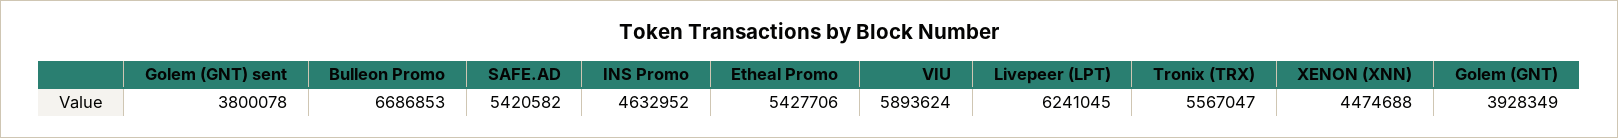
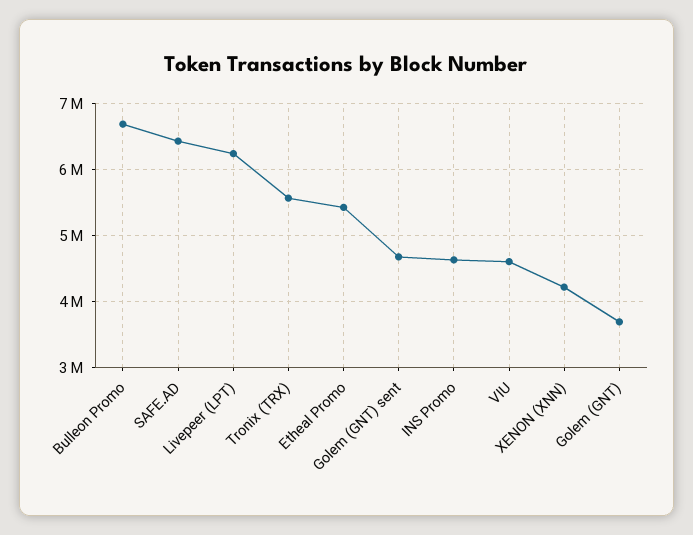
  {
-   "Golem (GNT) sent": 3800078,
+   "Golem (GNT) sent": 4700000,
    "Bulleon Promo": 6686853,
-   "SAFE.AD": 5420582,
+   "SAFE.AD": 6400000,
    "INS Promo": 4632952,
    "Etheal Promo": 5427706,
-   "VIU": 5893624,
+   "VIU": 4600000,
    "Livepeer (LPT)": 6241045,
    "Tronix (TRX)": 5567047,
-   "XENON (XNN)": 4474688,
+   "XENON (XNN)": 4200000,
-   "Golem (GNT)": 3928349
+   "Golem (GNT)": 3700000
  }

